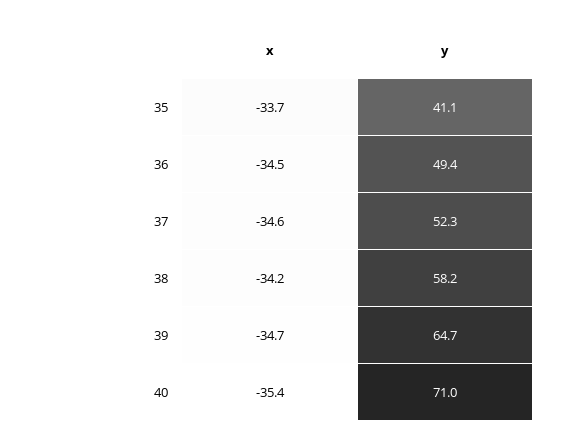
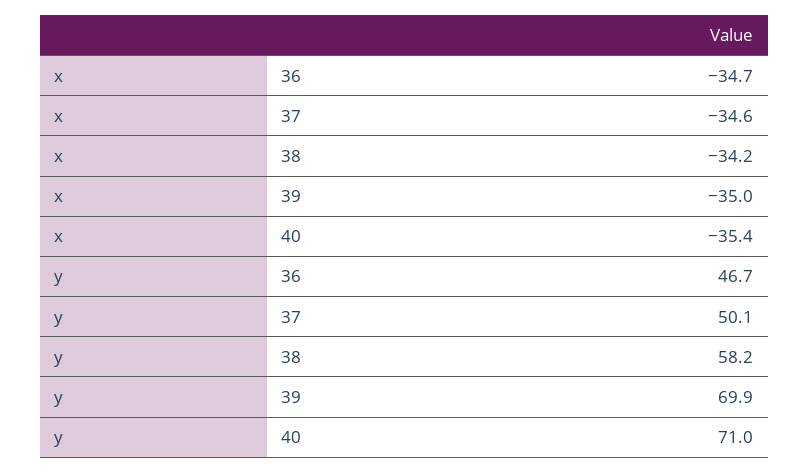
  {
    "x": {
-     "35": -33.7,
-     "36": -34.5,
+     "36": -34.7,
      "37": -34.6,
      "38": -34.2,
-     "39": -34.7,
+     "39": -35,
      "40": -35.4
    },
    "y": {
-     "35": 41.1,
-     "36": 49.4,
+     "36": 46.7,
-     "37": 52.3,
+     "37": 50.1,
      "38": 58.2,
-     "39": 64.7,
+     "39": 69.9,
      "40": 71
    }
  }

